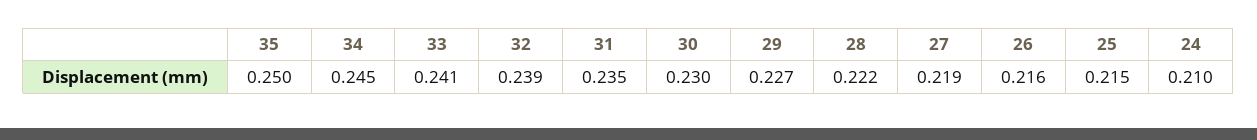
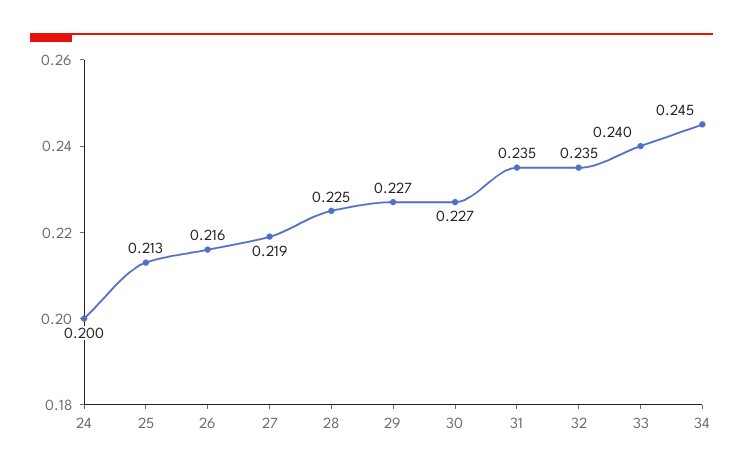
  {
-   "35": 0.25,
    "34": 0.245,
-   "33": 0.241,
+   "33": 0.24,
-   "32": 0.239,
+   "32": 0.235,
    "31": 0.235,
-   "30": 0.23,
+   "30": 0.227,
    "29": 0.227,
-   "28": 0.222,
+   "28": 0.225,
    "27": 0.219,
    "26": 0.216,
-   "25": 0.215,
+   "25": 0.213,
-   "24": 0.21
+   "24": 0.2
  }

